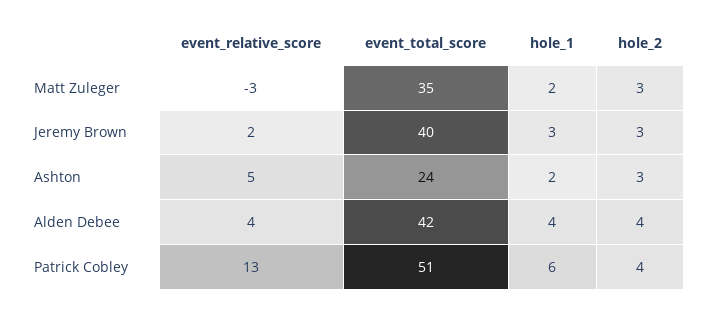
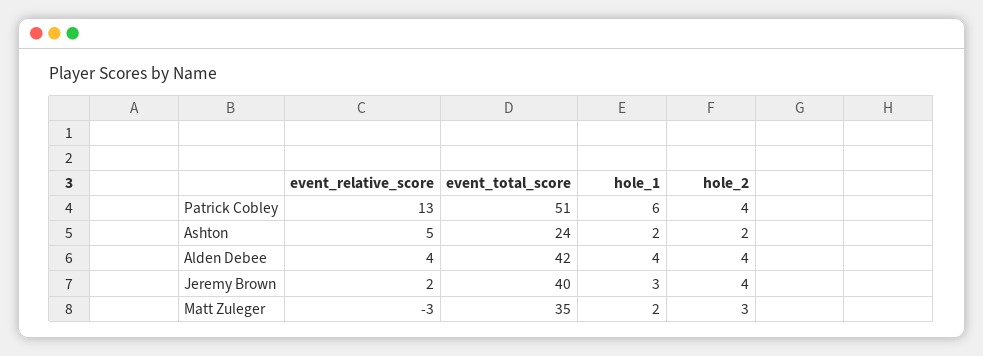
  {
    "event_relative_score": {
      "Matt Zuleger": -3,
      "Jeremy Brown": 2,
      "Ashton": 5,
      "Alden Debee": 4,
      "Patrick Cobley": 13
    },
    "event_total_score": {
      "Matt Zuleger": 35,
      "Jeremy Brown": 40,
      "Ashton": 24,
      "Alden Debee": 42,
      "Patrick Cobley": 51
    },
    "hole_1": {
      "Matt Zuleger": 2,
      "Jeremy Brown": 3,
      "Ashton": 2,
      "Alden Debee": 4,
      "Patrick Cobley": 6
    },
    "hole_2": {
      "Matt Zuleger": 3,
-     "Jeremy Brown": 3,
+     "Jeremy Brown": 4,
-     "Ashton": 3,
+     "Ashton": 2,
      "Alden Debee": 4,
      "Patrick Cobley": 4
    }
  }

